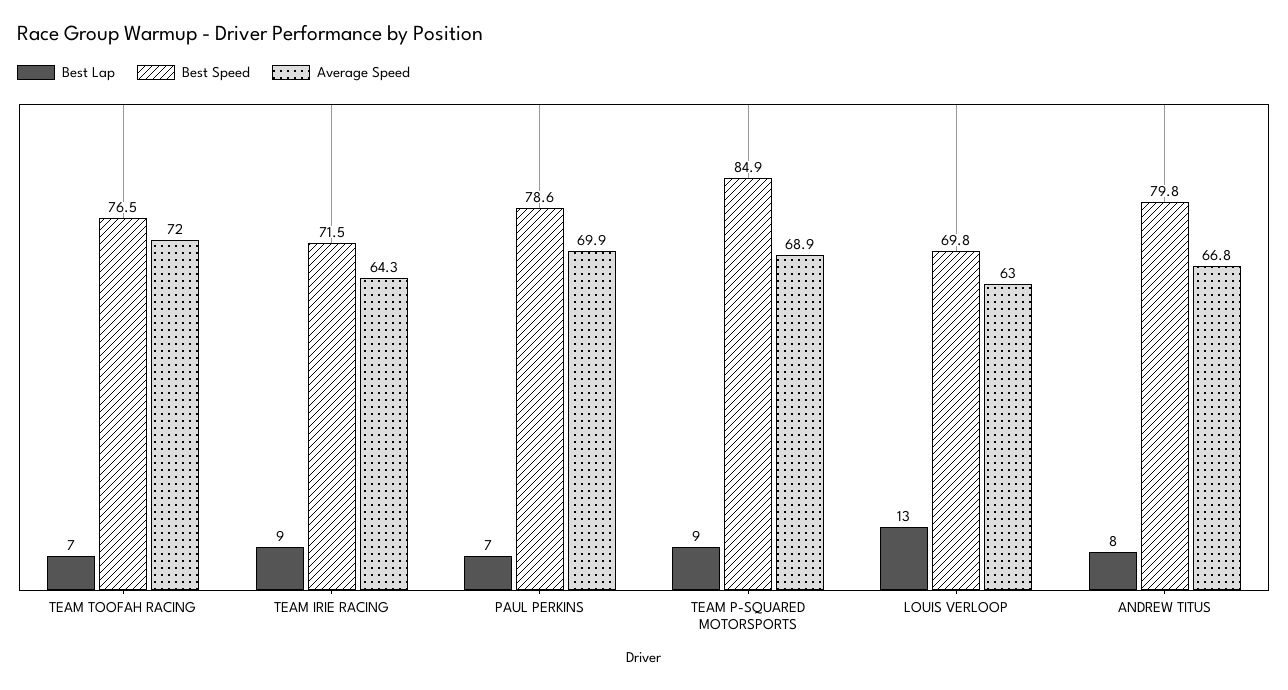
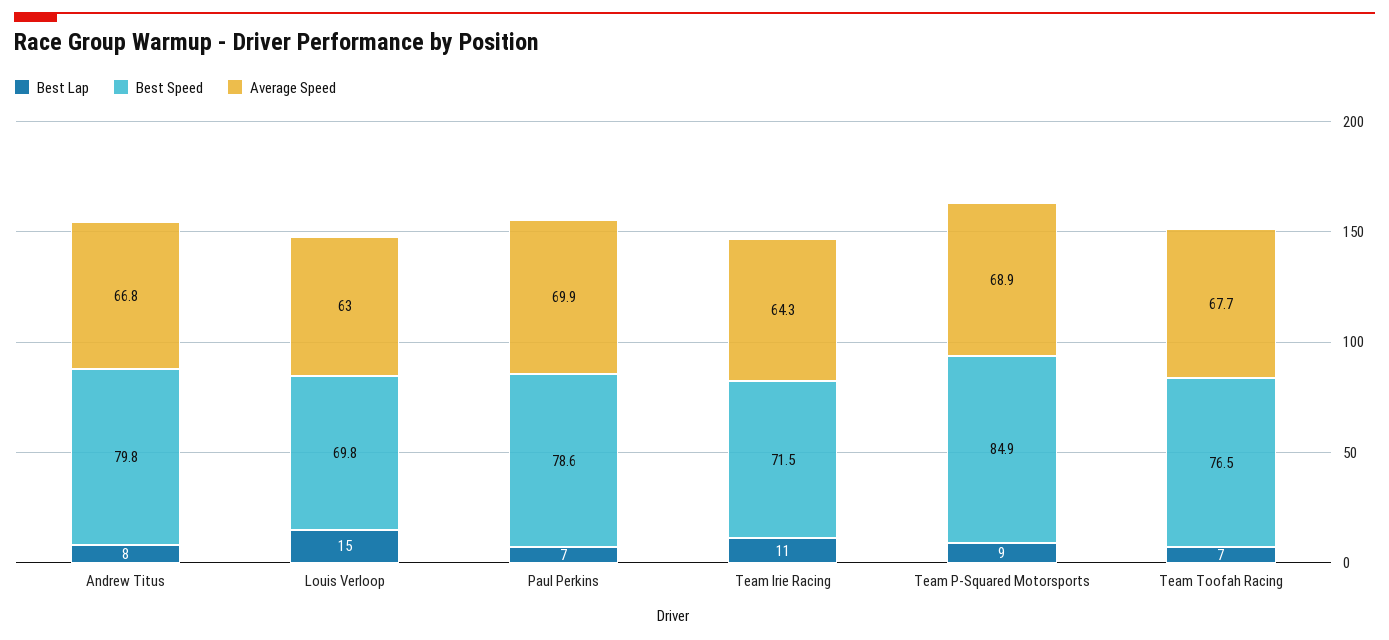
  {
    "Best Lap": {
      "TEAM TOOFAH RACING": 7,
-     "TEAM IRIE RACING": 9,
+     "TEAM IRIE RACING": 11,
      "PAUL PERKINS": 7,
      "TEAM P-SQUARED MOTORSPORTS": 9,
-     "LOUIS VERLOOP": 13,
+     "LOUIS VERLOOP": 15,
      "ANDREW TITUS": 8
    },
    "Best Speed": {
      "TEAM TOOFAH RACING": 76.5,
      "TEAM IRIE RACING": 71.5,
      "PAUL PERKINS": 78.6,
      "TEAM P-SQUARED MOTORSPORTS": 84.9,
      "LOUIS VERLOOP": 69.8,
      "ANDREW TITUS": 79.8
    },
    "Average Speed": {
-     "TEAM TOOFAH RACING": 72,
+     "TEAM TOOFAH RACING": 67.7,
      "TEAM IRIE RACING": 64.3,
      "PAUL PERKINS": 69.9,
      "TEAM P-SQUARED MOTORSPORTS": 68.9,
      "LOUIS VERLOOP": 63,
      "ANDREW TITUS": 66.8
    }
  }

